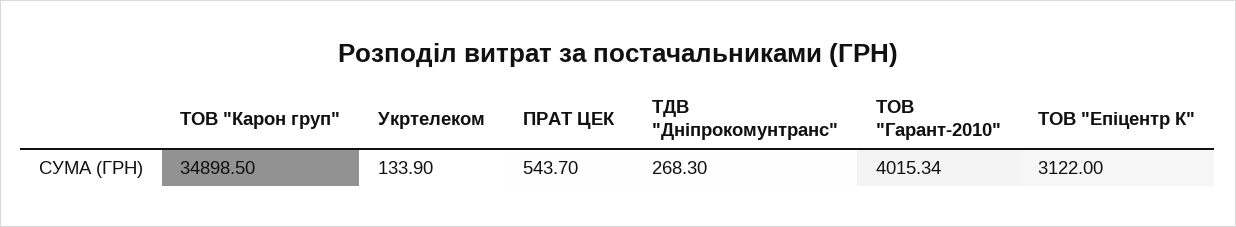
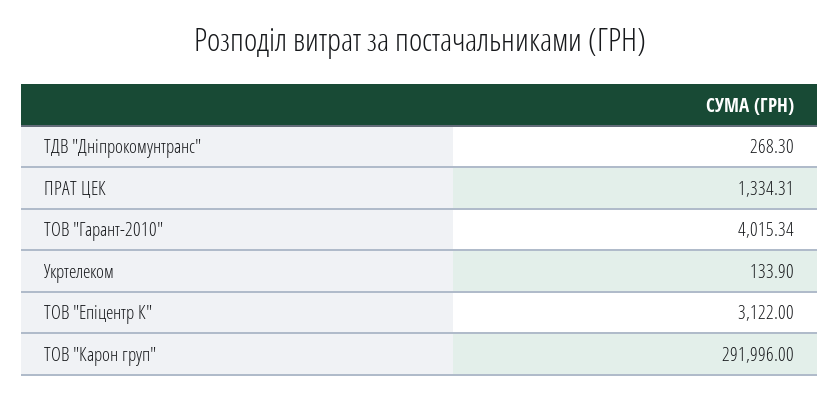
  {
-   "ТОВ \"Карон груп\"": 34898.5,
+   "ТОВ \"Карон груп\"": 291996,
    "Укртелеком": 133.9,
-   "ПРАТ ЦЕК": 543.7,
+   "ПРАТ ЦЕК": 1334.31,
    "ТДВ \"Дніпрокомунтранс\"": 268.3,
    "ТОВ \"Гарант-2010\"": 4015.34,
    "ТОВ \"Епіцентр К\"": 3122
  }

